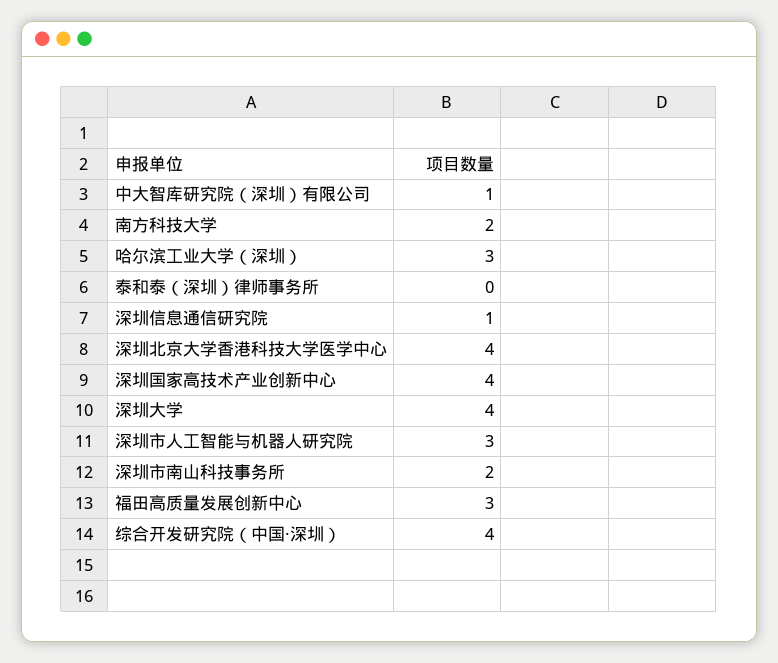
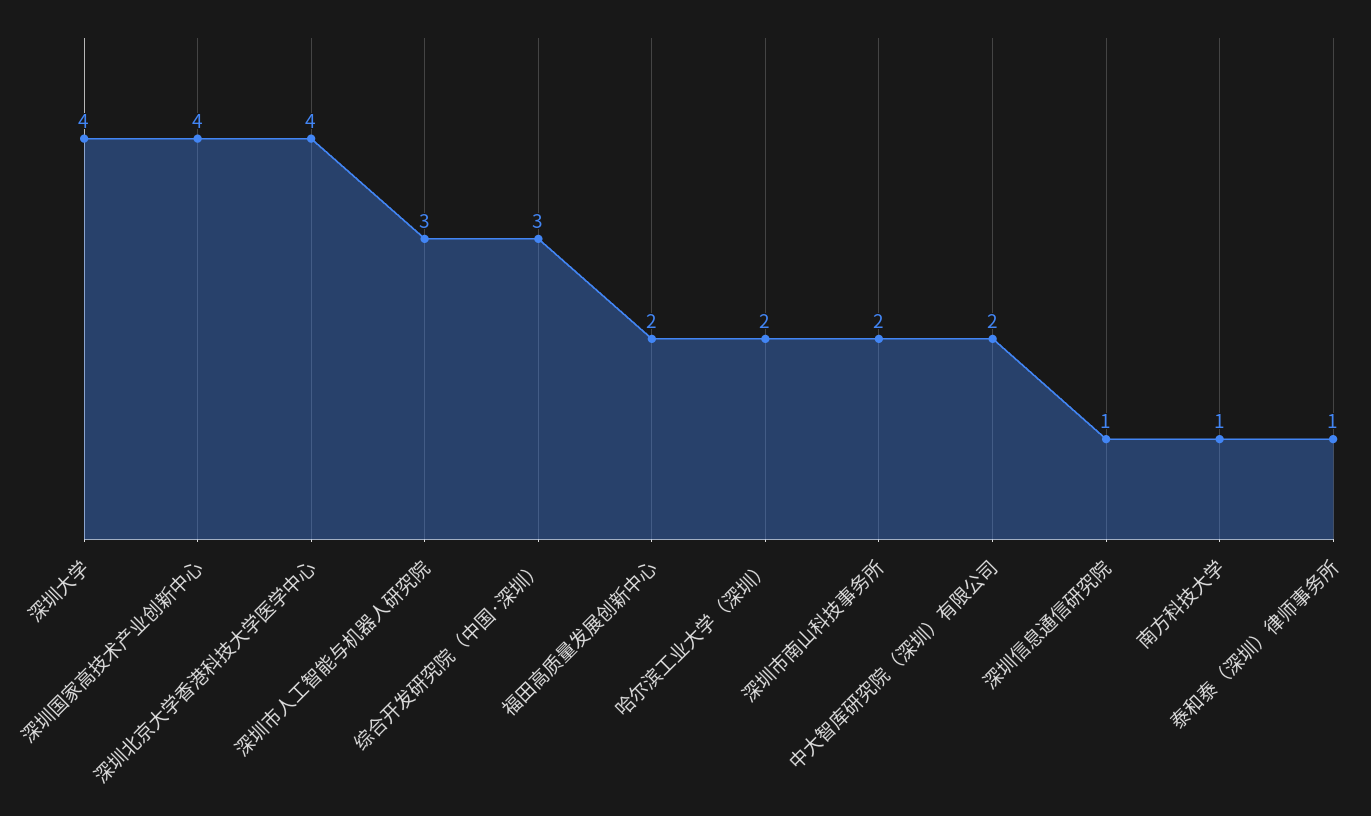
  {
-   "中大智库研究院（深圳）有限公司": 1,
+   "中大智库研究院（深圳）有限公司": 2,
-   "南方科技大学": 2,
+   "南方科技大学": 1,
-   "哈尔滨工业大学（深圳）": 3,
+   "哈尔滨工业大学（深圳）": 2,
-   "泰和泰（深圳）律师事务所": 0,
+   "泰和泰（深圳）律师事务所": 1,
    "深圳信息通信研究院": 1,
    "深圳北京大学香港科技大学医学中心": 4,
    "深圳国家高技术产业创新中心": 4,
    "深圳大学": 4,
    "深圳市人工智能与机器人研究院": 3,
    "深圳市南山科技事务所": 2,
-   "福田高质量发展创新中心": 3,
+   "福田高质量发展创新中心": 2,
-   "综合开发研究院（中国·深圳）": 4
+   "综合开发研究院（中国·深圳）": 3
  }

